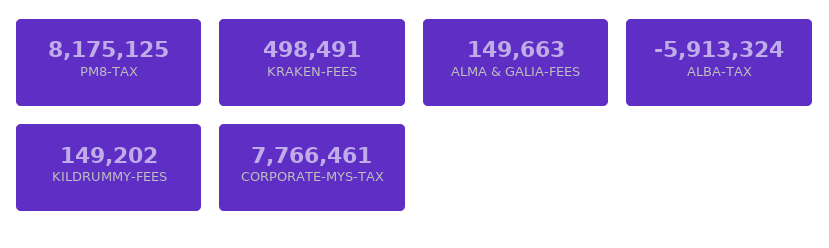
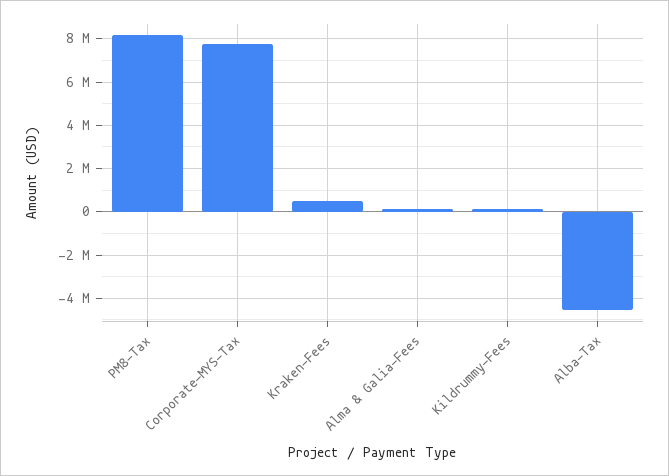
  {
    "PM8-TAX": 8175125,
    "KRAKEN-FEES": 498491,
    "ALMA & GALIA-FEES": 149663,
-   "ALBA-TAX": -5913324,
+   "ALBA-TAX": -4500000,
    "KILDRUMMY-FEES": 149202,
    "CORPORATE-MYS-TAX": 7766461
  }

